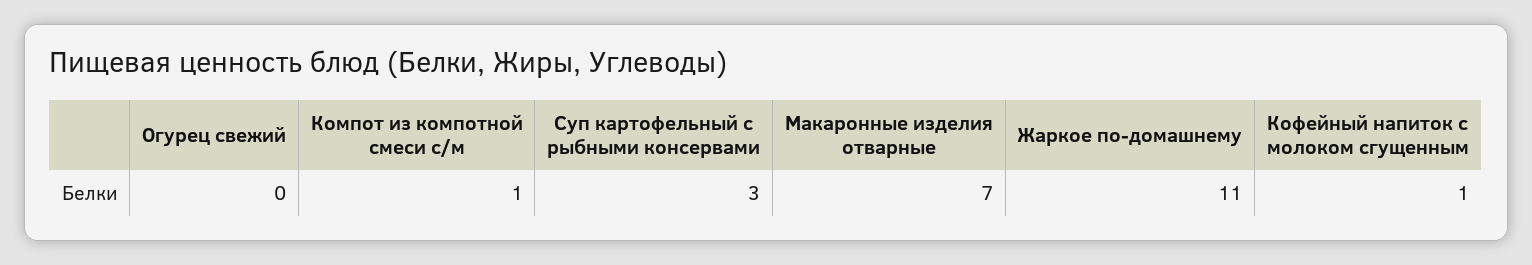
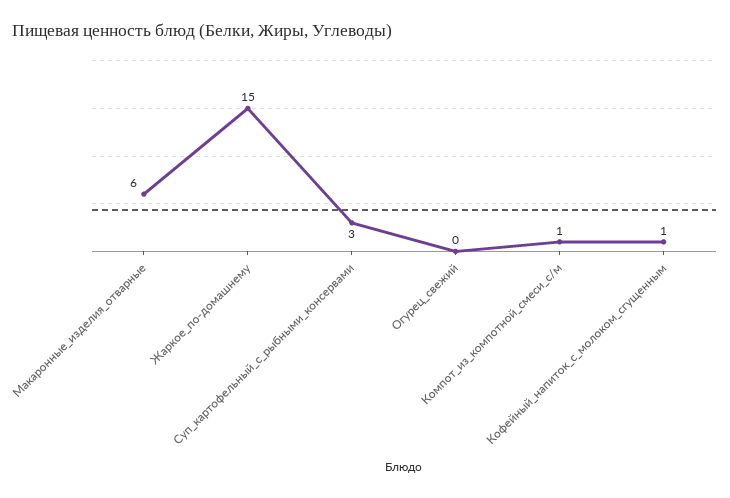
  {
    "Огурец свежий": 0,
    "Компот из компотной смеси с/м": 1,
    "Суп картофельный с рыбными консервами": 3,
-   "Макаронные изделия отварные": 7,
+   "Макаронные изделия отварные": 6,
-   "Жаркое по-домашнему": 11,
+   "Жаркое по-домашнему": 15,
    "Кофейный напиток с молоком сгущенным": 1
  }

